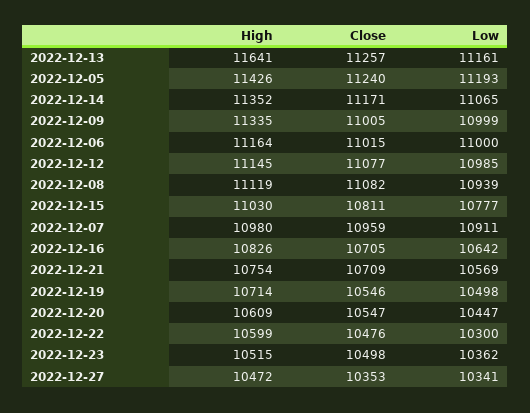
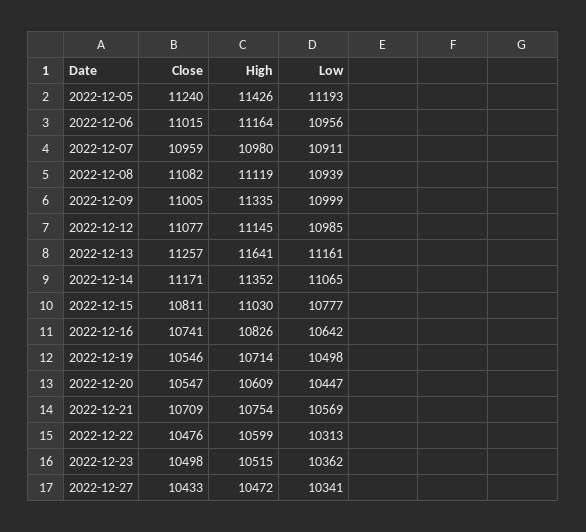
  {
    "High": {
      "2022-12-13": 11641,
      "2022-12-05": 11426,
      "2022-12-14": 11352,
      "2022-12-09": 11335,
      "2022-12-06": 11164,
      "2022-12-12": 11145,
      "2022-12-08": 11119,
      "2022-12-15": 11030,
      "2022-12-07": 10980,
      "2022-12-16": 10826,
      "2022-12-21": 10754,
      "2022-12-19": 10714,
      "2022-12-20": 10609,
      "2022-12-22": 10599,
      "2022-12-23": 10515,
      "2022-12-27": 10472
    },
    "Close": {
      "2022-12-13": 11257,
      "2022-12-05": 11240,
      "2022-12-14": 11171,
      "2022-12-09": 11005,
      "2022-12-06": 11015,
      "2022-12-12": 11077,
      "2022-12-08": 11082,
      "2022-12-15": 10811,
      "2022-12-07": 10959,
-     "2022-12-16": 10705,
+     "2022-12-16": 10741,
      "2022-12-21": 10709,
      "2022-12-19": 10546,
      "2022-12-20": 10547,
      "2022-12-22": 10476,
      "2022-12-23": 10498,
-     "2022-12-27": 10353
+     "2022-12-27": 10433
    },
    "Low": {
      "2022-12-13": 11161,
      "2022-12-05": 11193,
      "2022-12-14": 11065,
      "2022-12-09": 10999,
-     "2022-12-06": 11000,
+     "2022-12-06": 10956,
      "2022-12-12": 10985,
      "2022-12-08": 10939,
      "2022-12-15": 10777,
      "2022-12-07": 10911,
      "2022-12-16": 10642,
      "2022-12-21": 10569,
      "2022-12-19": 10498,
      "2022-12-20": 10447,
-     "2022-12-22": 10300,
+     "2022-12-22": 10313,
      "2022-12-23": 10362,
      "2022-12-27": 10341
    }
  }

